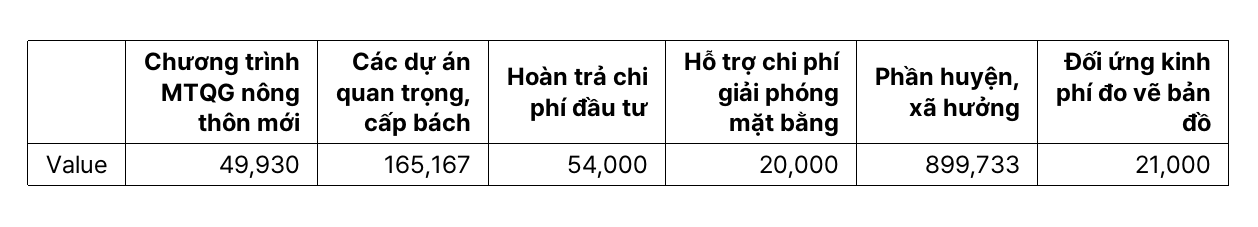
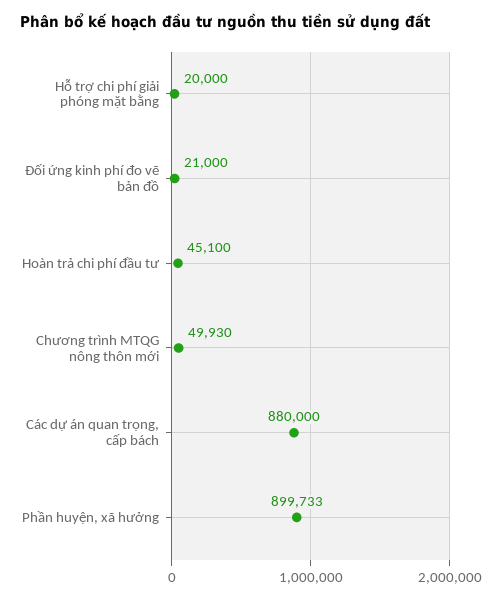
  {
    "Chương trình MTQG nông thôn mới": 49930,
-   "Các dự án quan trọng, cấp bách": 165167,
+   "Các dự án quan trọng, cấp bách": 880000,
-   "Hoàn trả chi phí đầu tư": 54000,
+   "Hoàn trả chi phí đầu tư": 45100,
    "Hỗ trợ chi phí giải phóng mặt bằng": 20000,
    "Phần huyện, xã hưởng": 899733,
    "Đối ứng kinh phí đo vẽ bản đồ": 21000
  }

